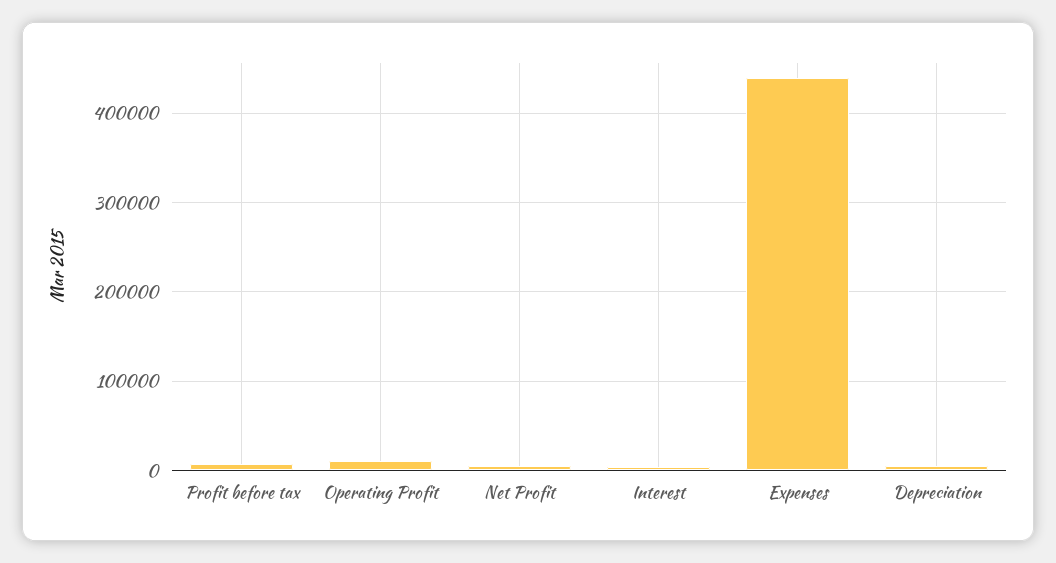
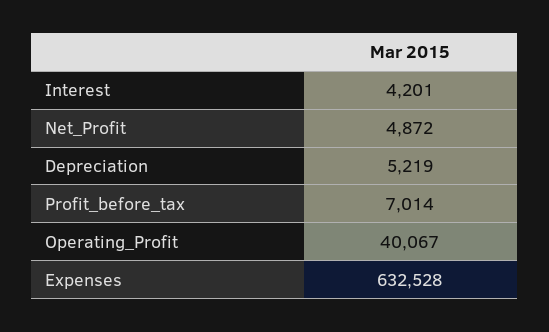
  {
    "Profit before tax": 7014,
-   "Operating Profit": 10000,
+   "Operating Profit": 40067,
    "Net Profit": 4872,
    "Interest": 4201,
-   "Expenses": 440000,
+   "Expenses": 632528,
    "Depreciation": 5219
  }

